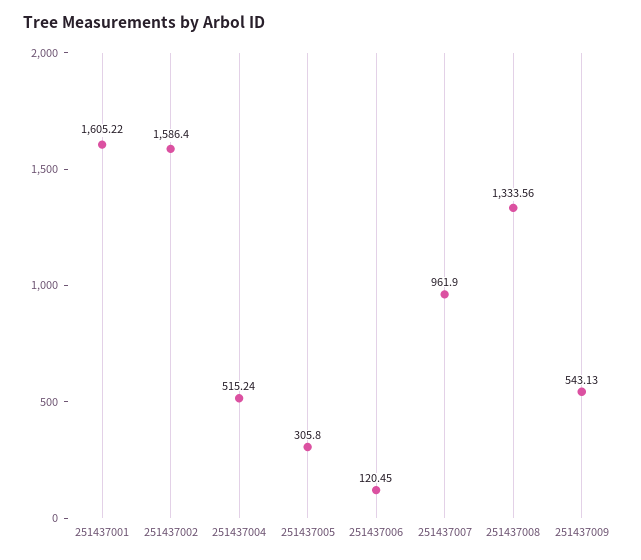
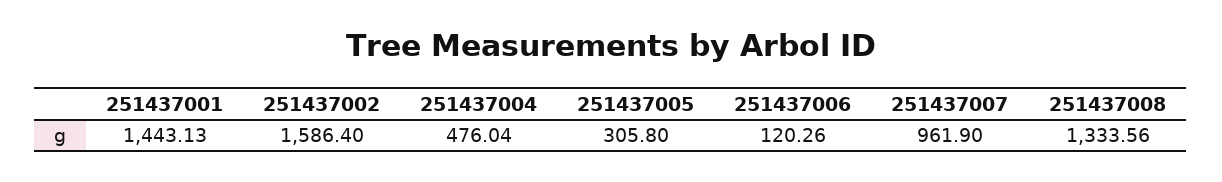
  {
-   "251437001": 1605.22,
+   "251437001": 1443.13,
    "251437002": 1586.4,
-   "251437004": 515.24,
+   "251437004": 476.04,
    "251437005": 305.8,
-   "251437006": 120.45,
+   "251437006": 120.26,
    "251437007": 961.9,
-   "251437008": 1333.56,
+   "251437008": 1333.56
-   "251437009": 543.13
  }

